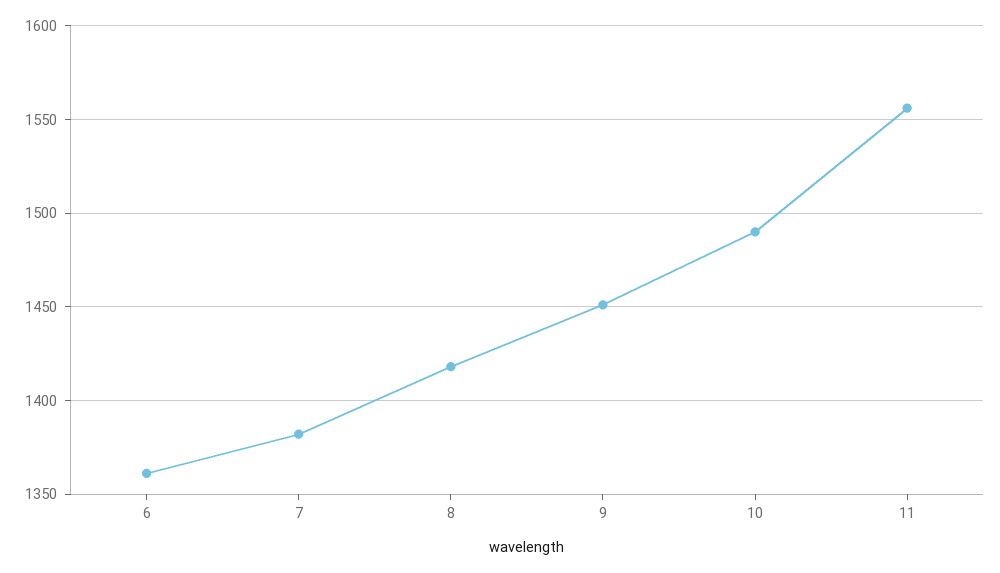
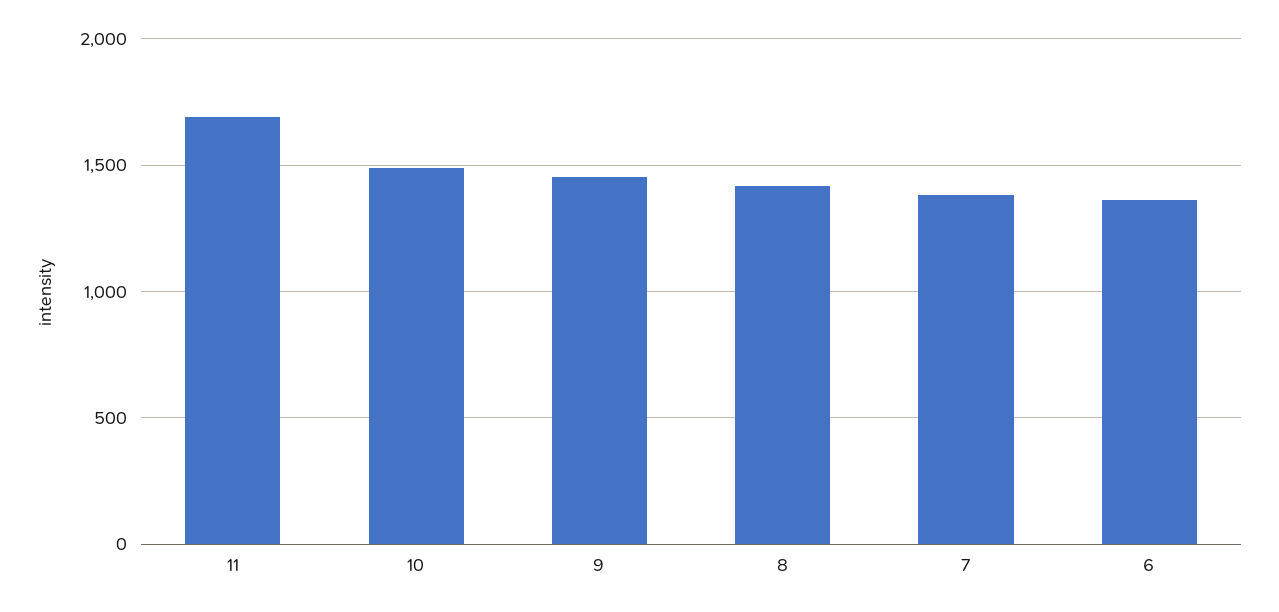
  {
    "6": 1360,
    "7": 1380,
    "8": 1420,
    "9": 1450,
    "10": 1490,
-   "11": 1555
+   "11": 1700
  }

